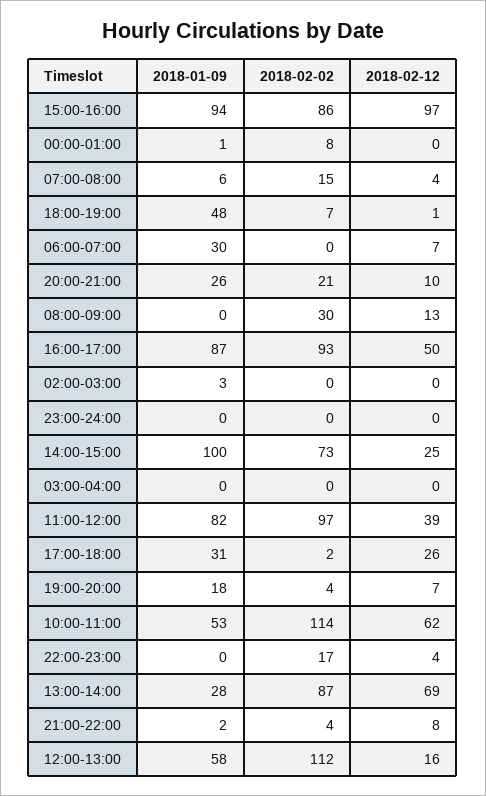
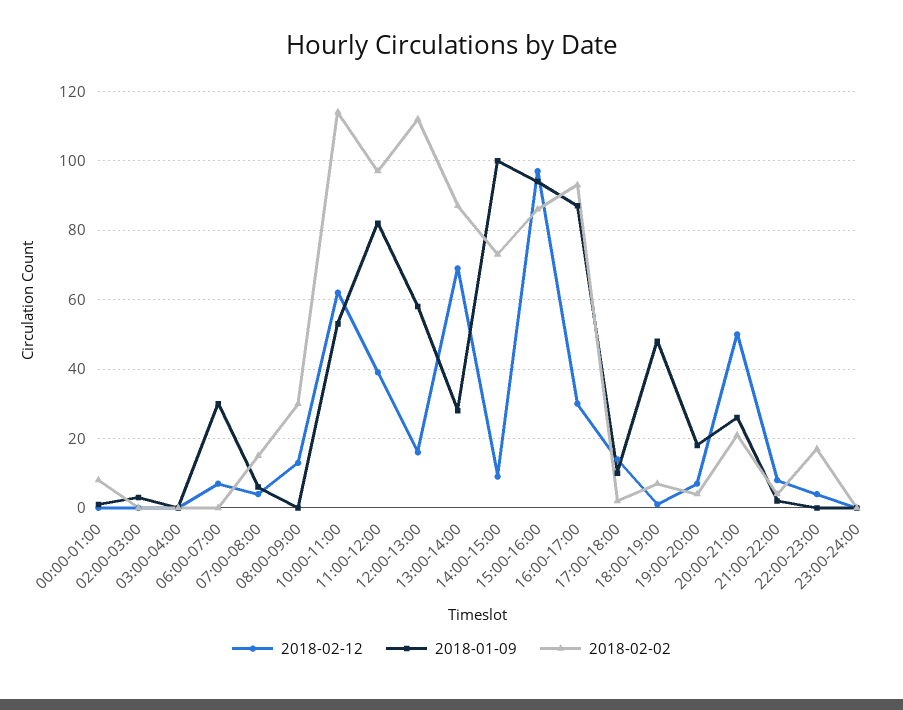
  {
    "2018-01-09": {
      "15:00-16:00": 94,
      "00:00-01:00": 1,
      "07:00-08:00": 6,
      "18:00-19:00": 48,
      "06:00-07:00": 30,
      "20:00-21:00": 26,
      "08:00-09:00": 0,
      "16:00-17:00": 87,
      "02:00-03:00": 3,
      "23:00-24:00": 0,
      "14:00-15:00": 100,
      "03:00-04:00": 0,
      "11:00-12:00": 82,
-     "17:00-18:00": 31,
+     "17:00-18:00": 10,
      "19:00-20:00": 18,
      "10:00-11:00": 53,
      "22:00-23:00": 0,
      "13:00-14:00": 28,
      "21:00-22:00": 2,
      "12:00-13:00": 58
    },
    "2018-02-02": {
      "15:00-16:00": 86,
      "00:00-01:00": 8,
      "07:00-08:00": 15,
      "18:00-19:00": 7,
      "06:00-07:00": 0,
      "20:00-21:00": 21,
      "08:00-09:00": 30,
      "16:00-17:00": 93,
      "02:00-03:00": 0,
      "23:00-24:00": 0,
      "14:00-15:00": 73,
      "03:00-04:00": 0,
      "11:00-12:00": 97,
      "17:00-18:00": 2,
      "19:00-20:00": 4,
      "10:00-11:00": 114,
      "22:00-23:00": 17,
      "13:00-14:00": 87,
      "21:00-22:00": 4,
      "12:00-13:00": 112
    },
    "2018-02-12": {
      "15:00-16:00": 97,
      "00:00-01:00": 0,
      "07:00-08:00": 4,
      "18:00-19:00": 1,
      "06:00-07:00": 7,
-     "20:00-21:00": 10,
+     "20:00-21:00": 50,
      "08:00-09:00": 13,
-     "16:00-17:00": 50,
+     "16:00-17:00": 30,
      "02:00-03:00": 0,
      "23:00-24:00": 0,
-     "14:00-15:00": 25,
+     "14:00-15:00": 10,
      "03:00-04:00": 0,
      "11:00-12:00": 39,
-     "17:00-18:00": 26,
+     "17:00-18:00": 15,
      "19:00-20:00": 7,
      "10:00-11:00": 62,
      "22:00-23:00": 4,
      "13:00-14:00": 69,
      "21:00-22:00": 8,
      "12:00-13:00": 16
    }
  }

